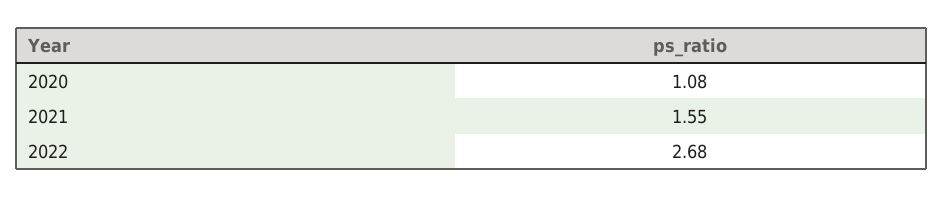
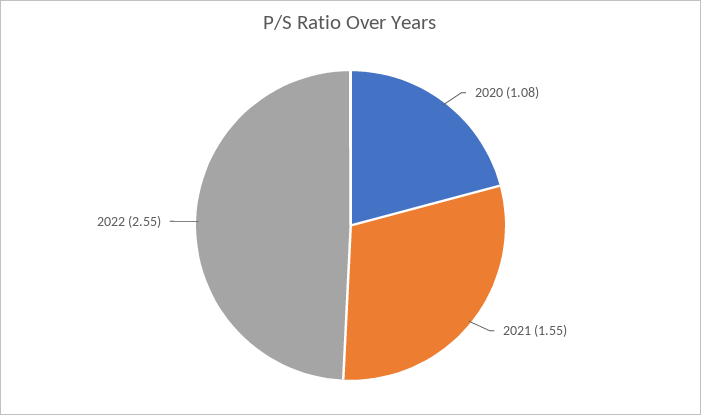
  {
    "2020": 1.08,
    "2021": 1.55,
-   "2022": 2.68
+   "2022": 2.55
  }

